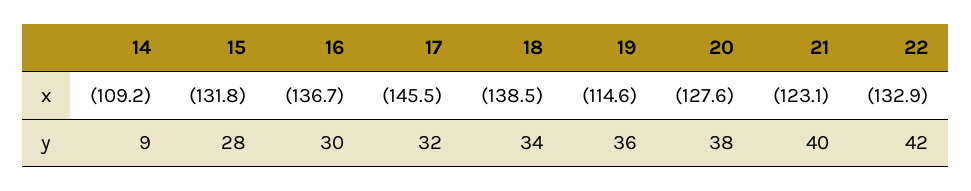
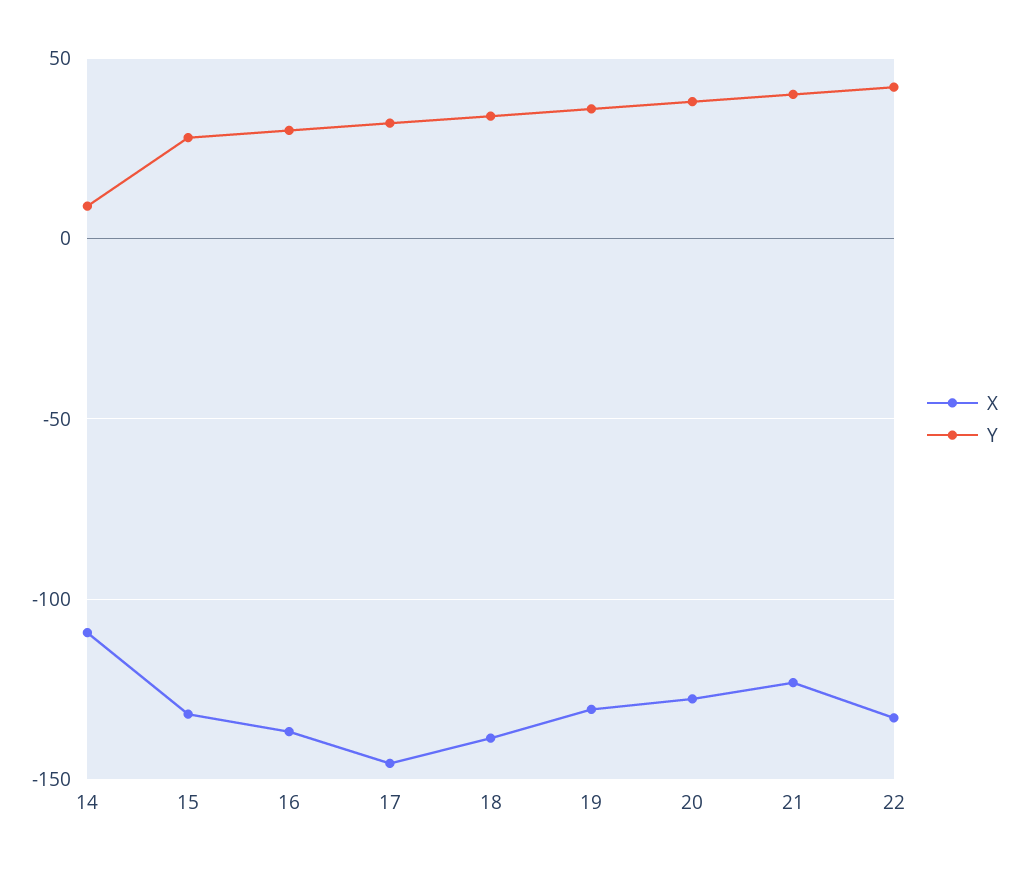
  {
    "x": {
      "14": -109.2,
      "15": -131.8,
      "16": -136.7,
      "17": -145.5,
      "18": -138.5,
-     "19": -114.6,
+     "19": -130,
      "20": -127.6,
      "21": -123.1,
      "22": -132.9
    },
    "y": {
      "14": 9,
      "15": 28,
      "16": 30,
      "17": 32,
      "18": 34,
      "19": 36,
      "20": 38,
      "21": 40,
      "22": 42
    }
  }

